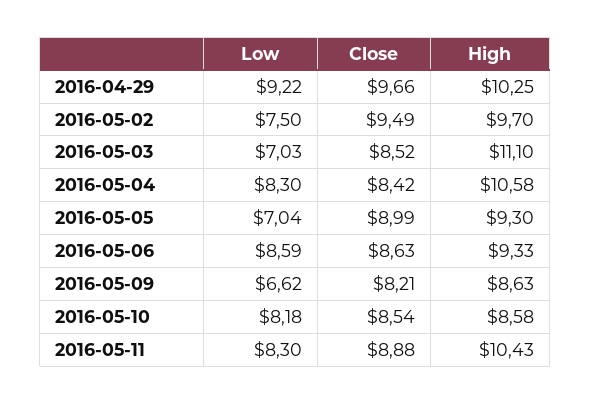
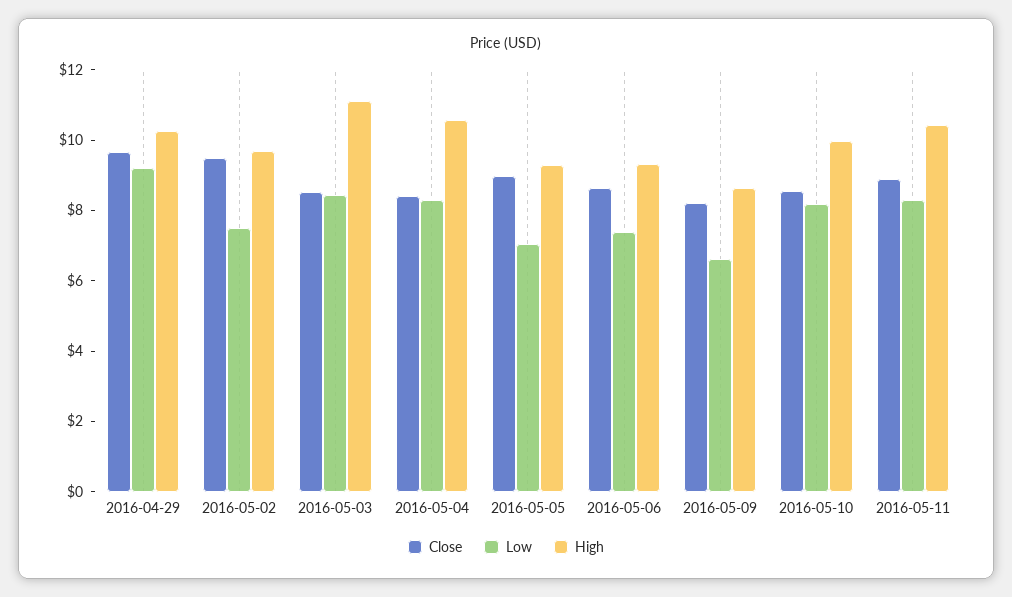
  {
    "Low": {
      "2016-04-29": 9.22,
      "2016-05-02": 7.5,
-     "2016-05-03": 7.03,
+     "2016-05-03": 8.5,
      "2016-05-04": 8.3,
      "2016-05-05": 7.04,
-     "2016-05-06": 8.59,
+     "2016-05-06": 7.5,
      "2016-05-09": 6.62,
      "2016-05-10": 8.18,
      "2016-05-11": 8.3
    },
    "Close": {
      "2016-04-29": 9.66,
      "2016-05-02": 9.49,
      "2016-05-03": 8.52,
      "2016-05-04": 8.42,
      "2016-05-05": 8.99,
      "2016-05-06": 8.63,
      "2016-05-09": 8.21,
      "2016-05-10": 8.54,
      "2016-05-11": 8.88
    },
    "High": {
      "2016-04-29": 10.25,
      "2016-05-02": 9.7,
      "2016-05-03": 11.1,
      "2016-05-04": 10.58,
      "2016-05-05": 9.3,
      "2016-05-06": 9.33,
      "2016-05-09": 8.63,
-     "2016-05-10": 8.58,
+     "2016-05-10": 10,
      "2016-05-11": 10.43
    }
  }

